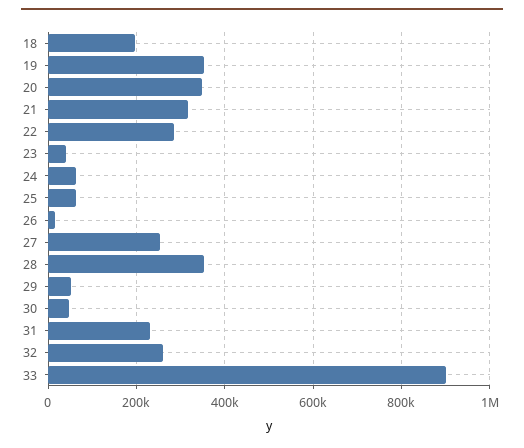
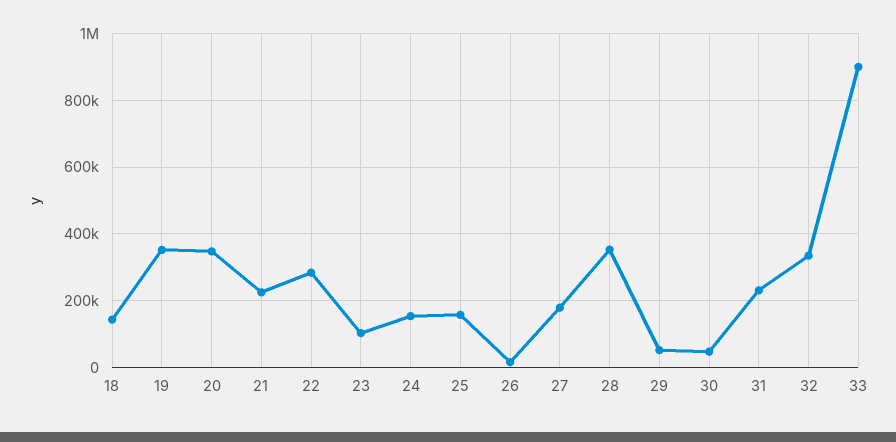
  {
-   "18": 200000,
+   "18": 140000,
    "19": 360000,
    "20": 340000,
-   "21": 320000,
+   "21": 220000,
    "22": 280000,
-   "23": 40000,
+   "23": 100000,
-   "24": 60000,
+   "24": 160000,
-   "25": 60000,
+   "25": 160000,
    "26": 20000,
-   "27": 260000,
+   "27": 180000,
    "28": 360000,
    "29": 60000,
    "30": 40000,
    "31": 240000,
-   "32": 260000,
+   "32": 340000,
    "33": 900000
  }

